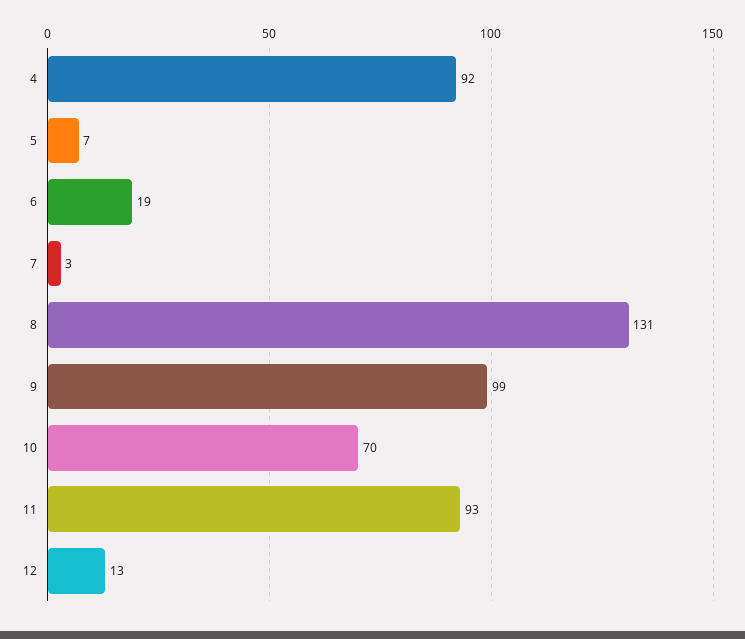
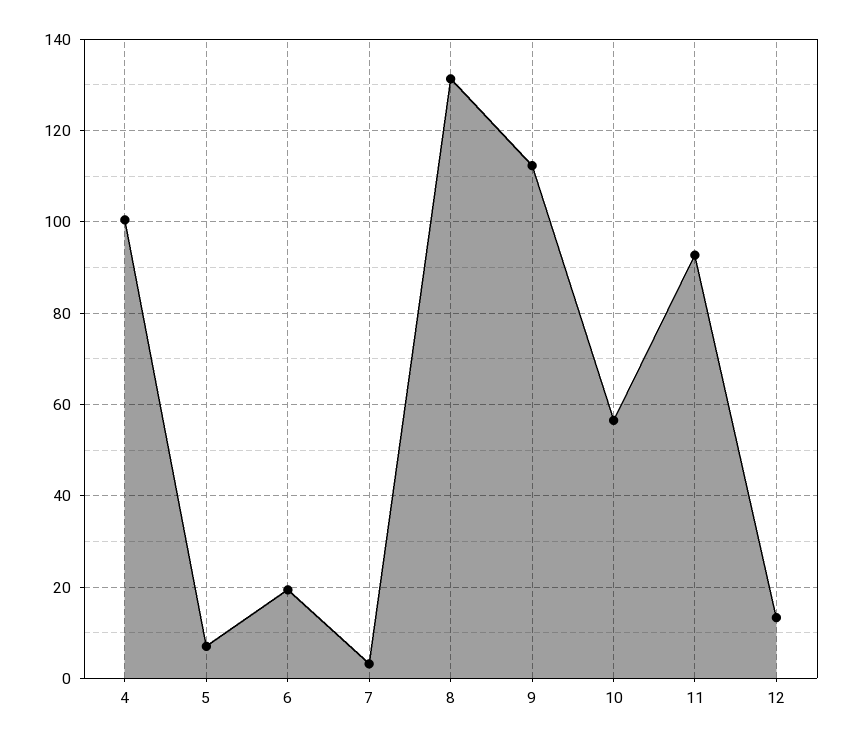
  {
-   "4": 92,
+   "4": 100,
    "5": 7,
    "6": 19,
    "7": 3,
    "8": 131,
-   "9": 99,
+   "9": 112,
-   "10": 70,
+   "10": 56,
    "11": 93,
    "12": 13
  }

